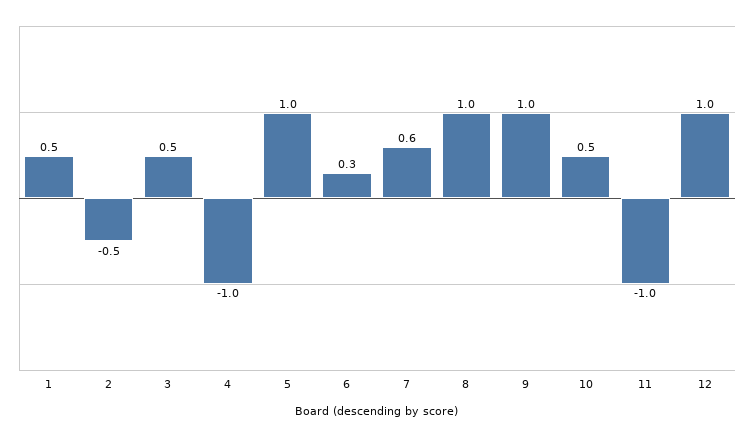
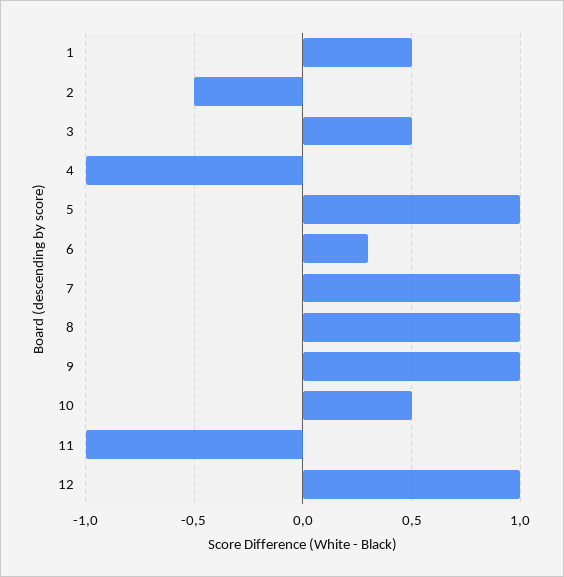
  {
    "1": 0.5,
    "2": -0.5,
    "3": 0.5,
    "4": -1,
    "5": 1,
    "6": 0.3,
-   "7": 0.6,
+   "7": 1,
    "8": 1,
    "9": 1,
    "10": 0.5,
    "11": -1,
    "12": 1
  }

